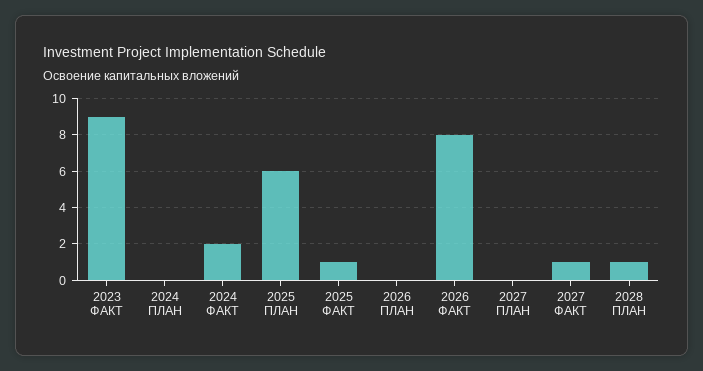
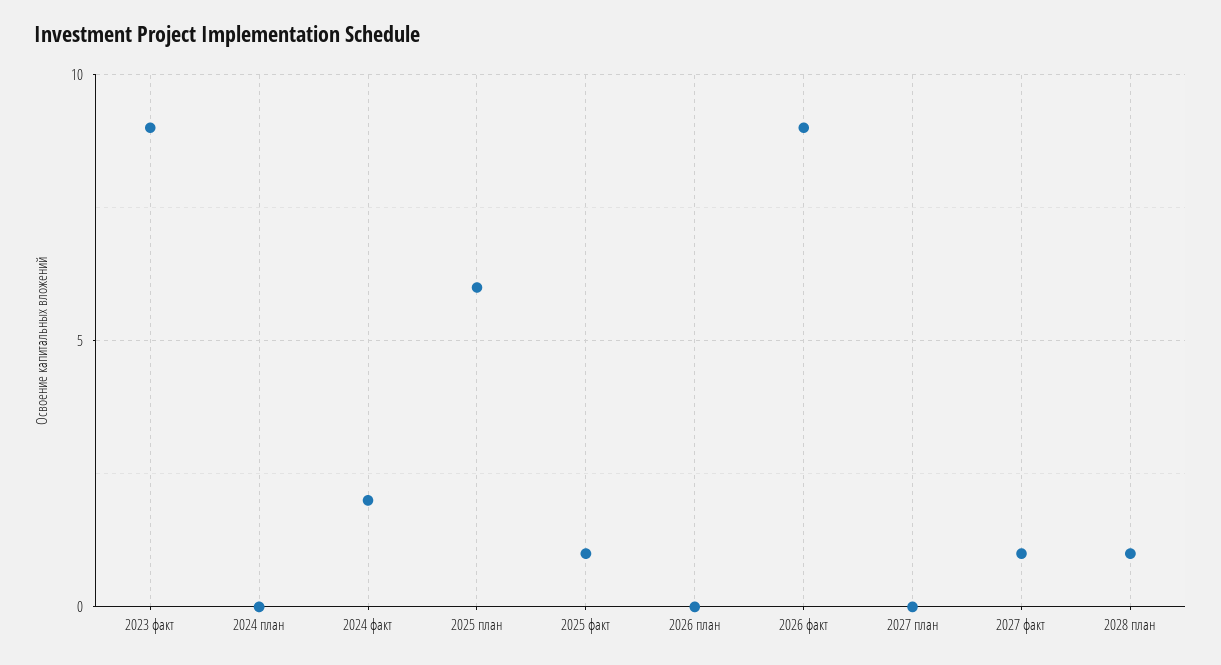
  {
    "2023 ФАКТ": 9,
    "2024 ПЛАН": 0,
    "2024 ФАКТ": 2,
    "2025 ПЛАН": 6,
    "2025 ФАКТ": 1,
    "2026 ПЛАН": 0,
-   "2026 ФАКТ": 8,
+   "2026 ФАКТ": 9,
    "2027 ПЛАН": 0,
    "2027 ФАКТ": 1,
    "2028 ПЛАН": 1
  }

